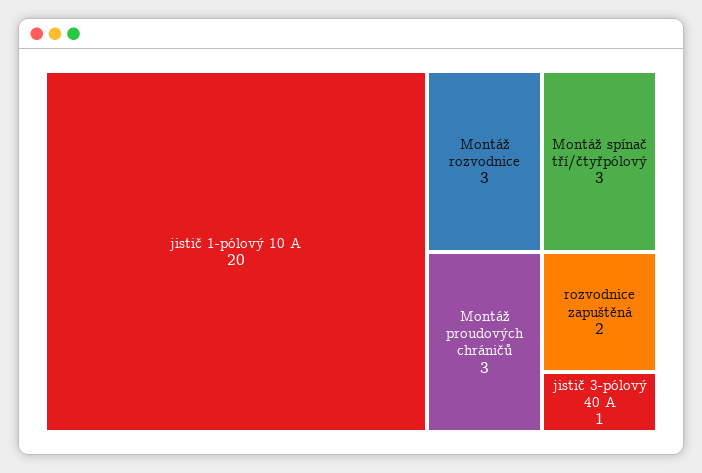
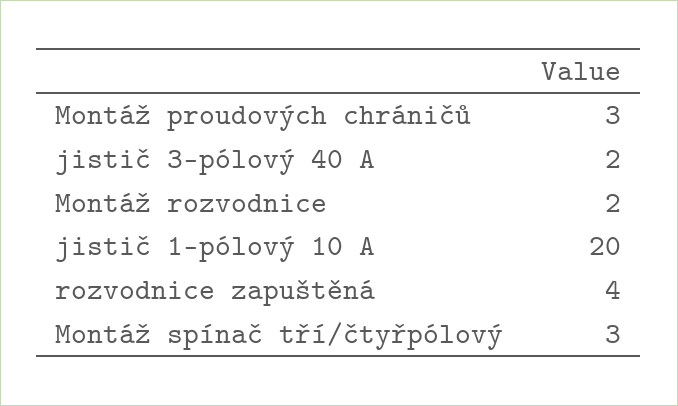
  {
    "jistič 1-pólový 10 A": 20,
-   "Montáž rozvodnice": 3,
+   "Montáž rozvodnice": 2,
    "Montáž spínač tří/čtyřpólový": 3,
    "Montáž proudových chráničů": 3,
-   "rozvodnice zapuštěná": 2,
+   "rozvodnice zapuštěná": 4,
-   "jistič 3-pólový 40 A": 1
+   "jistič 3-pólový 40 A": 2
  }

